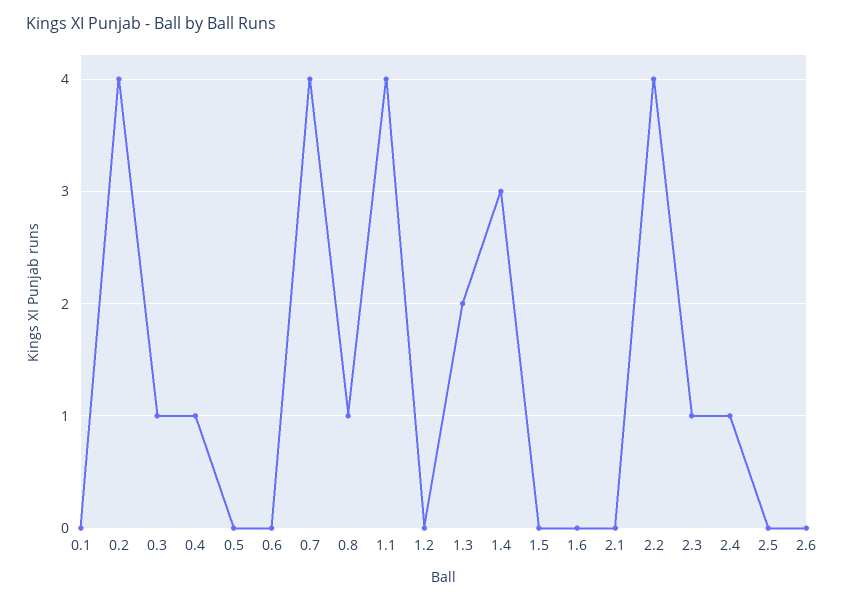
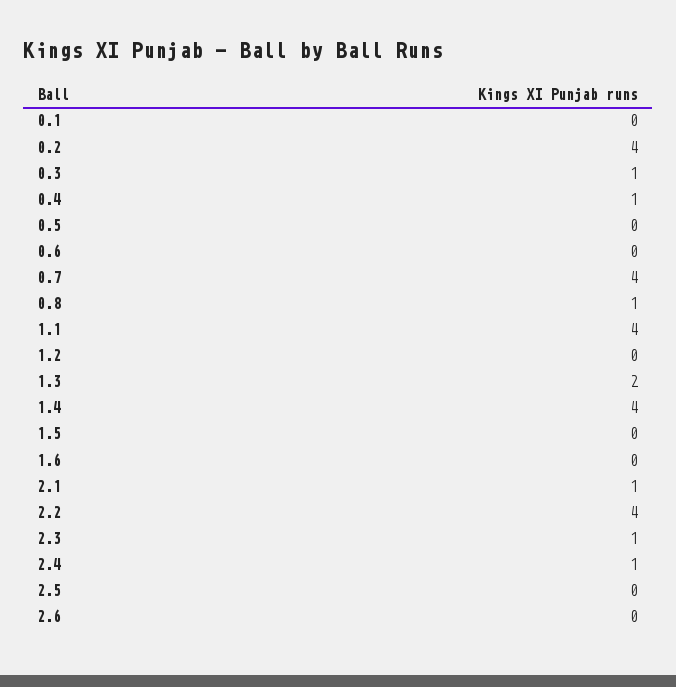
  {
    "0.1": 0,
    "0.2": 4,
    "0.3": 1,
    "0.4": 1,
    "0.5": 0,
    "0.6": 0,
    "0.7": 4,
    "0.8": 1,
    "1.1": 4,
    "1.2": 0,
    "1.3": 2,
-   "1.4": 3,
+   "1.4": 4,
    "1.5": 0,
    "1.6": 0,
-   "2.1": 0,
+   "2.1": 1,
    "2.2": 4,
    "2.3": 1,
    "2.4": 1,
    "2.5": 0,
    "2.6": 0
  }

